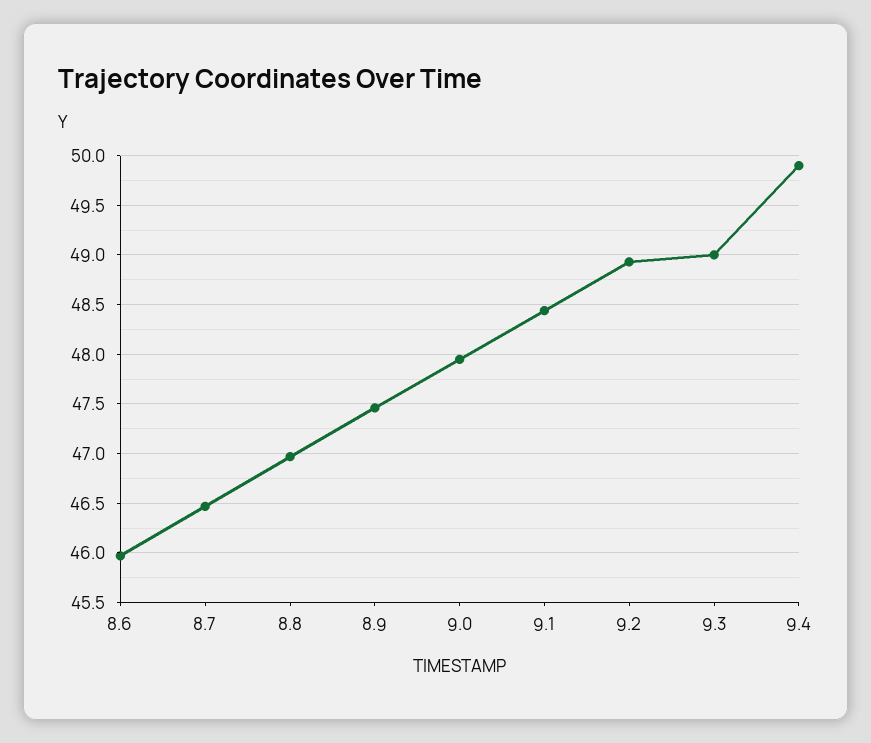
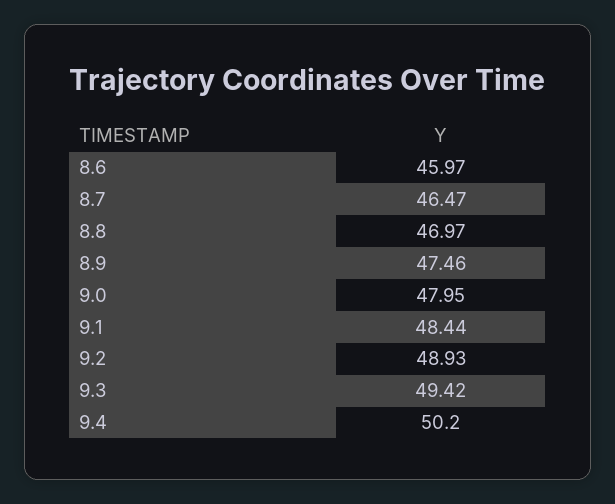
  {
    "8.6": 45.97,
    "8.7": 46.47,
    "8.8": 46.97,
    "8.9": 47.46,
    "9.0": 47.95,
    "9.1": 48.44,
    "9.2": 48.93,
-   "9.3": 49,
+   "9.3": 49.42,
-   "9.4": 49.9
+   "9.4": 50.2
  }

